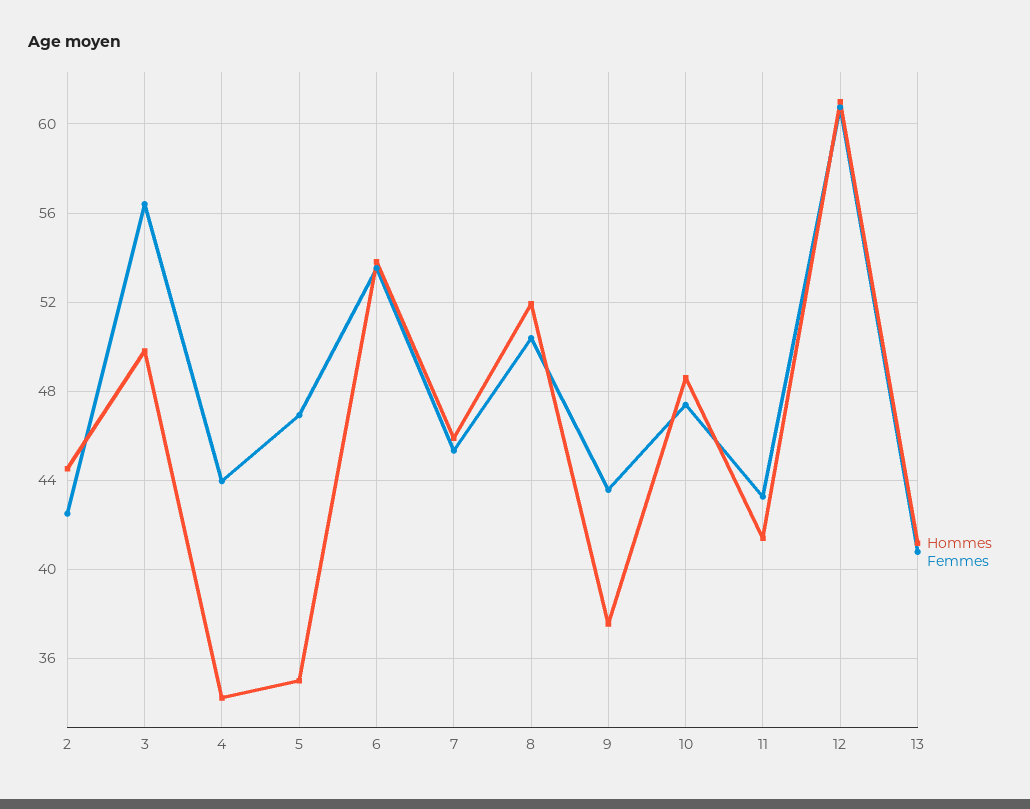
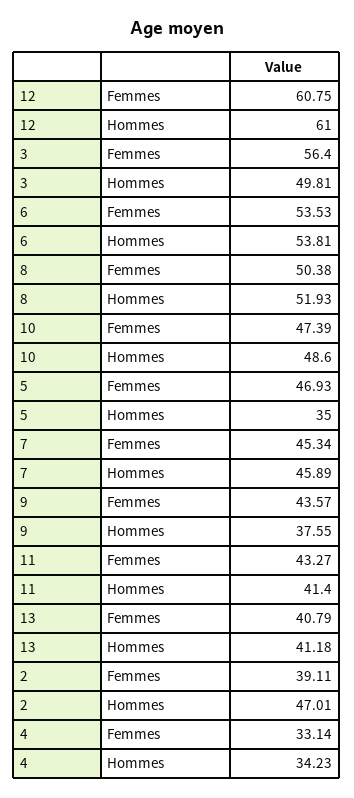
  {
    "Hommes": {
-     "2": 44.5,
+     "2": 47.01,
      "3": 49.81,
      "4": 34.23,
      "5": 35,
      "6": 53.81,
      "7": 45.89,
      "8": 51.93,
      "9": 37.55,
      "10": 48.6,
      "11": 41.4,
      "12": 61,
      "13": 41.18
    },
    "Femmes": {
-     "2": 42.5,
+     "2": 39.11,
      "3": 56.4,
-     "4": 44,
+     "4": 33.14,
      "5": 46.93,
      "6": 53.53,
      "7": 45.34,
      "8": 50.38,
      "9": 43.57,
      "10": 47.39,
      "11": 43.27,
      "12": 60.75,
      "13": 40.79
    }
  }

